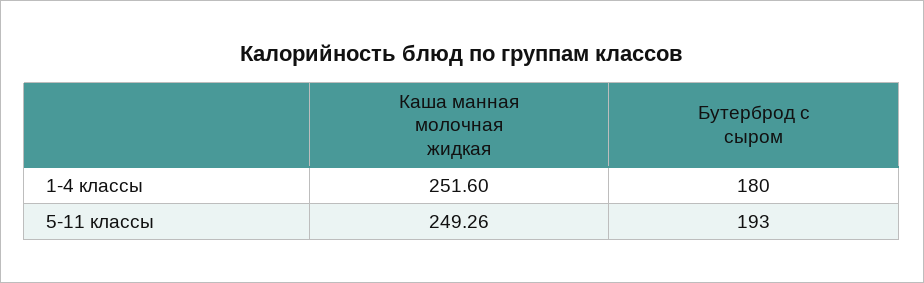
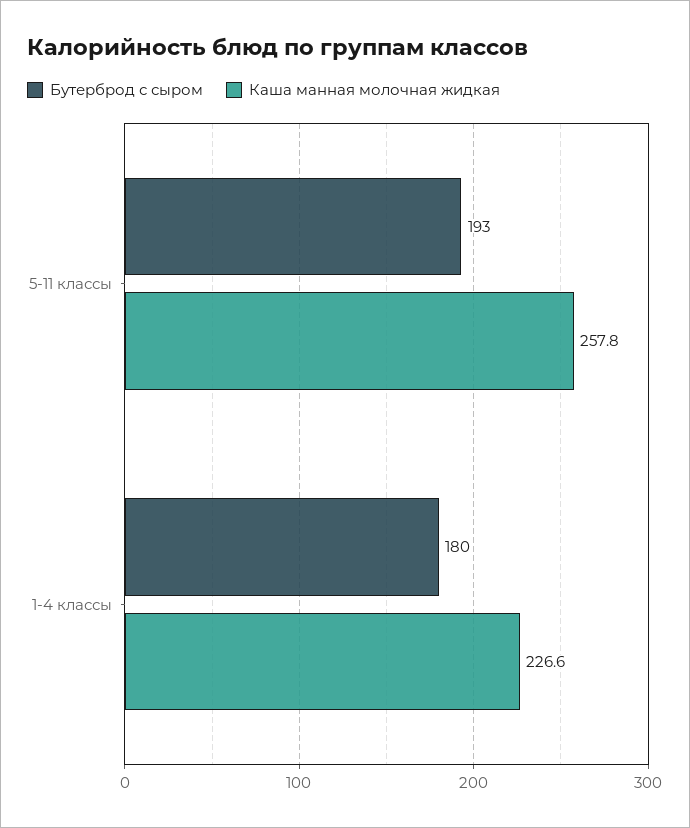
  {
    "Каша манная молочная жидкая": {
-     "1-4 классы": 251.6,
+     "1-4 классы": 226.6,
-     "5-11 классы": 249.26
+     "5-11 классы": 257.8
    },
    "Бутерброд с сыром": {
      "1-4 классы": 180,
      "5-11 классы": 193
    }
  }

